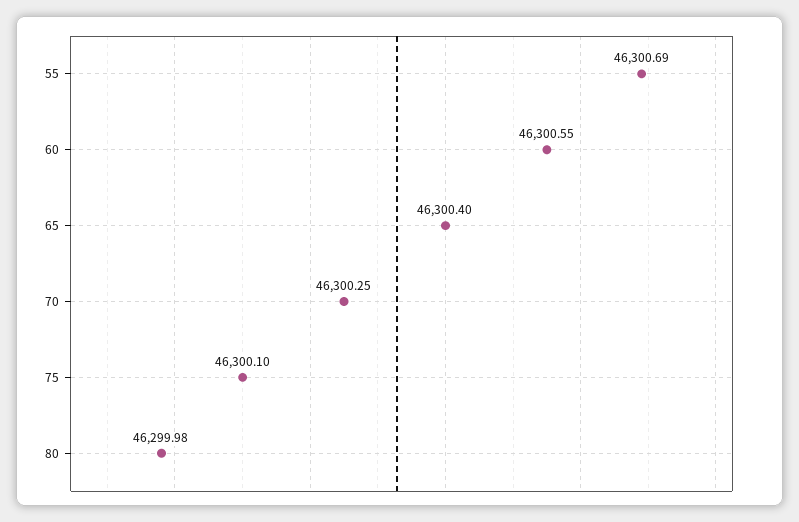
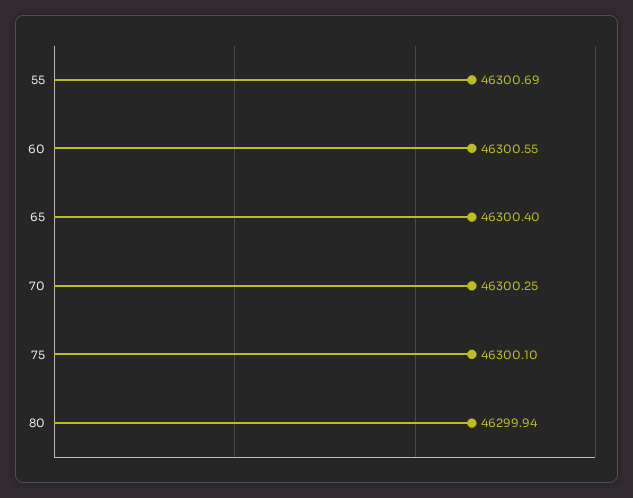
  {
    "55": 46300.69,
    "60": 46300.55,
    "65": 46300.4,
    "70": 46300.25,
    "75": 46300.1,
-   "80": 46299.98
+   "80": 46299.94
  }

